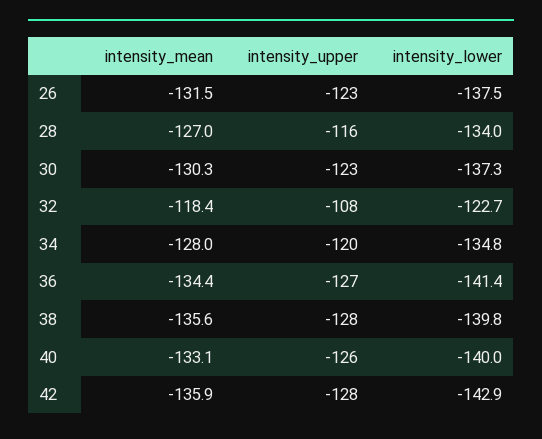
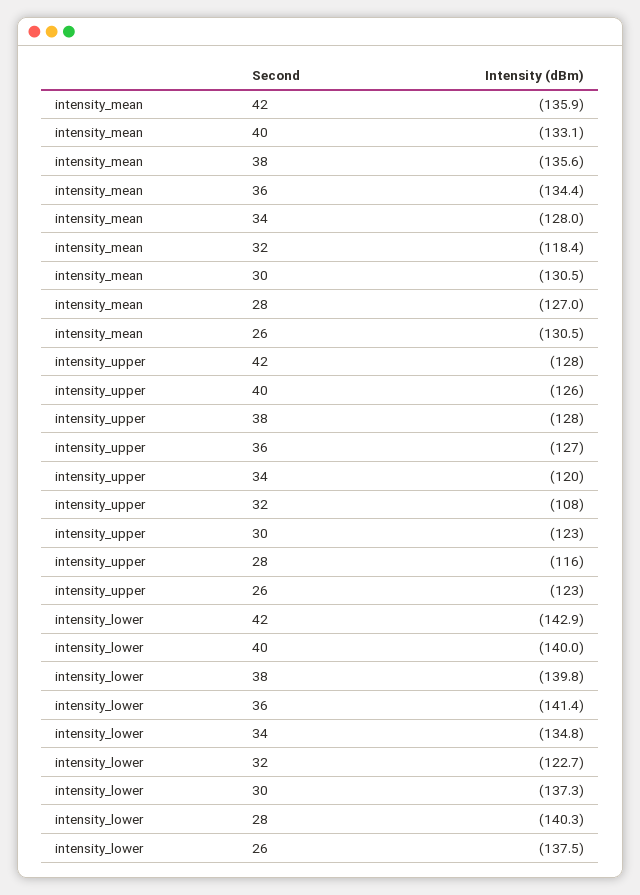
  {
    "intensity_mean": {
-     "26": -131.5,
+     "26": -130.5,
      "28": -127,
-     "30": -130.3,
+     "30": -130.5,
      "32": -118.4,
      "34": -128,
      "36": -134.4,
      "38": -135.6,
      "40": -133.1,
      "42": -135.9
    },
    "intensity_upper": {
      "26": -123,
      "28": -116,
      "30": -123,
      "32": -108,
      "34": -120,
      "36": -127,
      "38": -128,
      "40": -126,
      "42": -128
    },
    "intensity_lower": {
      "26": -137.5,
-     "28": -134,
+     "28": -140.3,
      "30": -137.3,
      "32": -122.7,
      "34": -134.8,
      "36": -141.4,
      "38": -139.8,
      "40": -140,
      "42": -142.9
    }
  }

